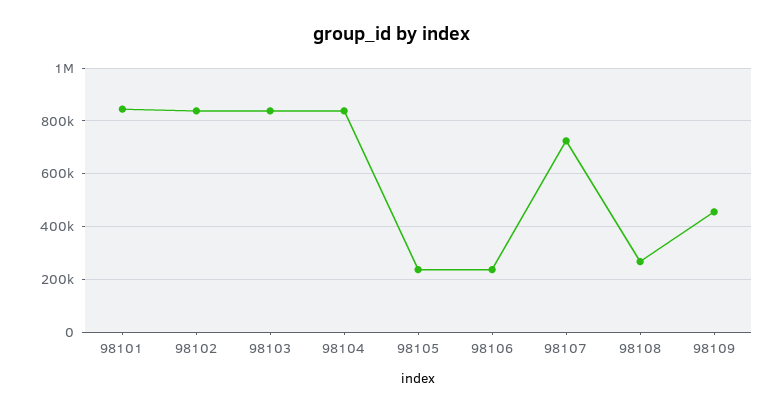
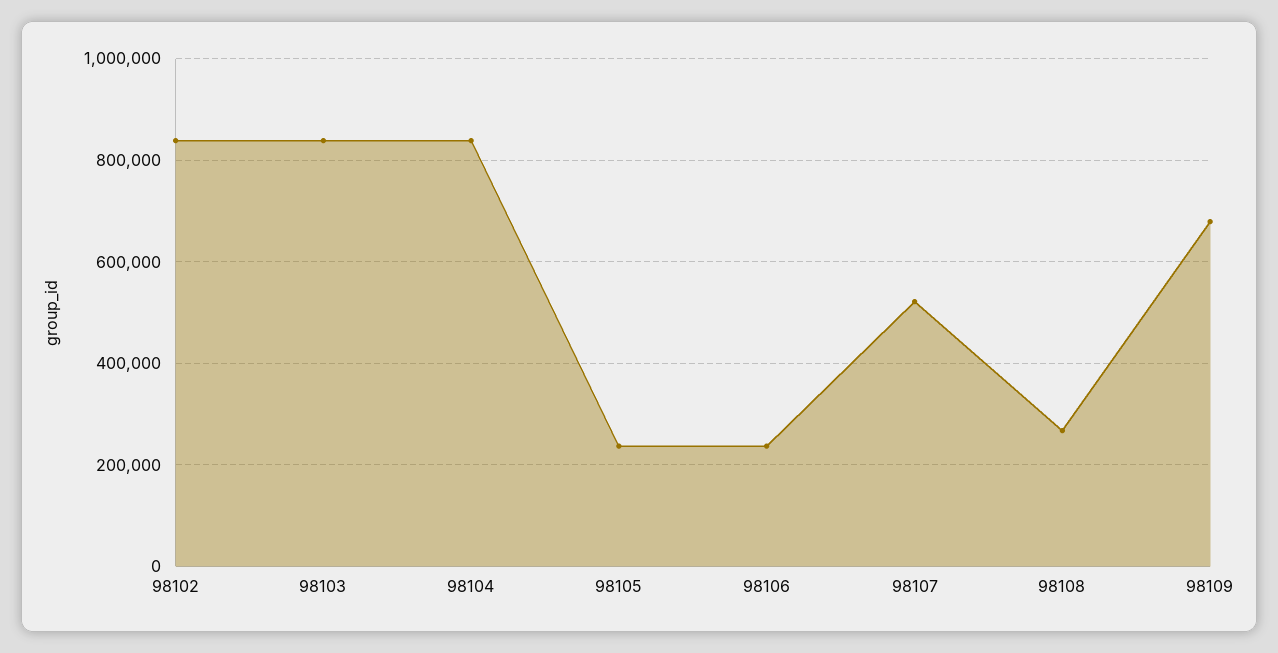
  {
-   "98101": 850000,
    "98102": 840000,
    "98103": 840000,
    "98104": 840000,
    "98105": 240000,
    "98106": 240000,
-   "98107": 725000,
+   "98107": 520000,
    "98108": 260000,
-   "98109": 450000
+   "98109": 680000
  }

